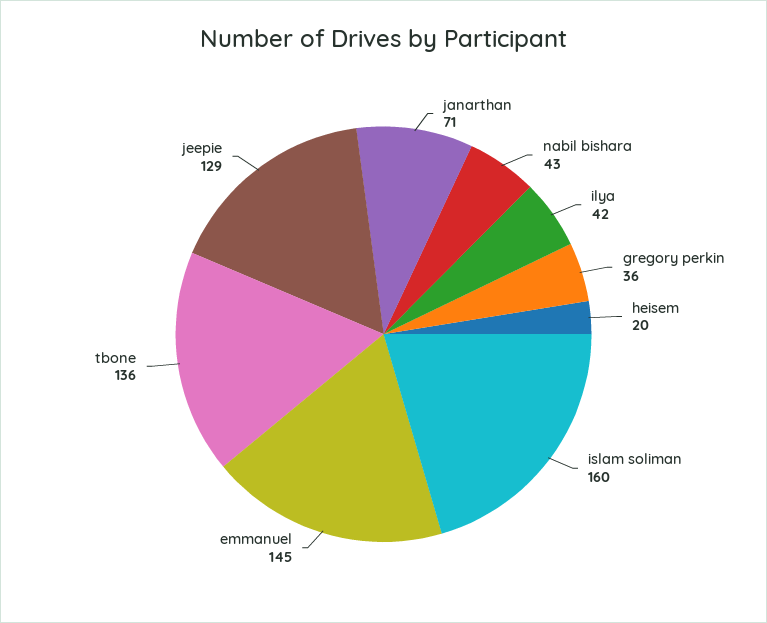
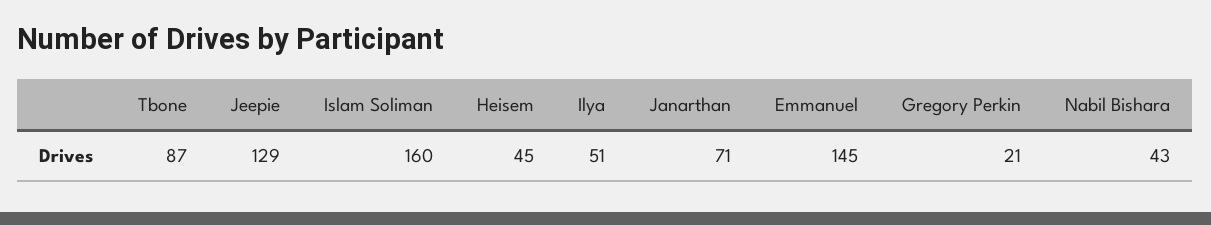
  {
    "janarthan": 71,
    "nabil bishara": 43,
-   "ilya": 42,
+   "ilya": 51,
-   "gregory perkin": 36,
+   "gregory perkin": 21,
-   "heisem": 20,
+   "heisem": 45,
    "islam soliman": 160,
    "emmanuel": 145,
-   "tbone": 136,
+   "tbone": 87,
    "jeepie": 129
  }

